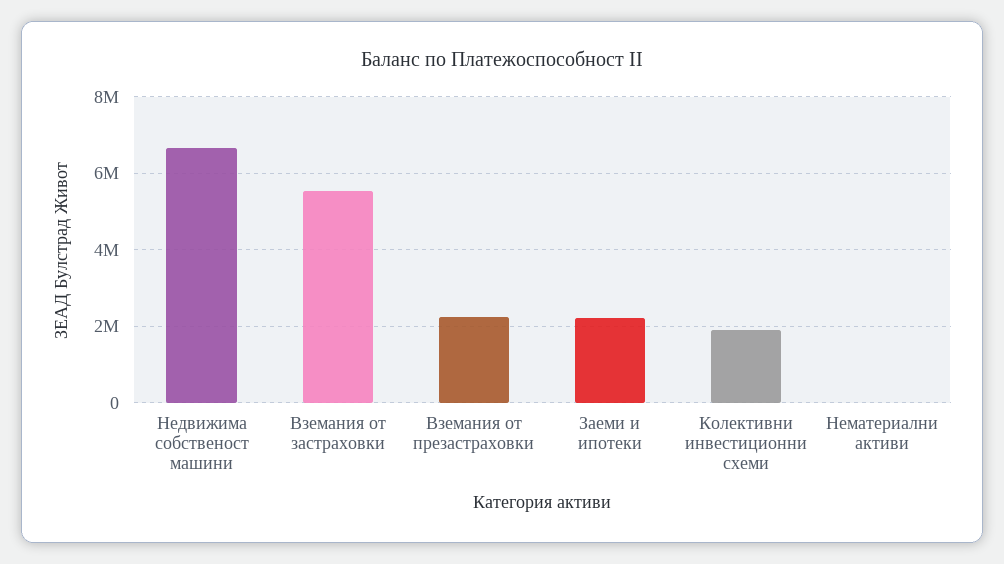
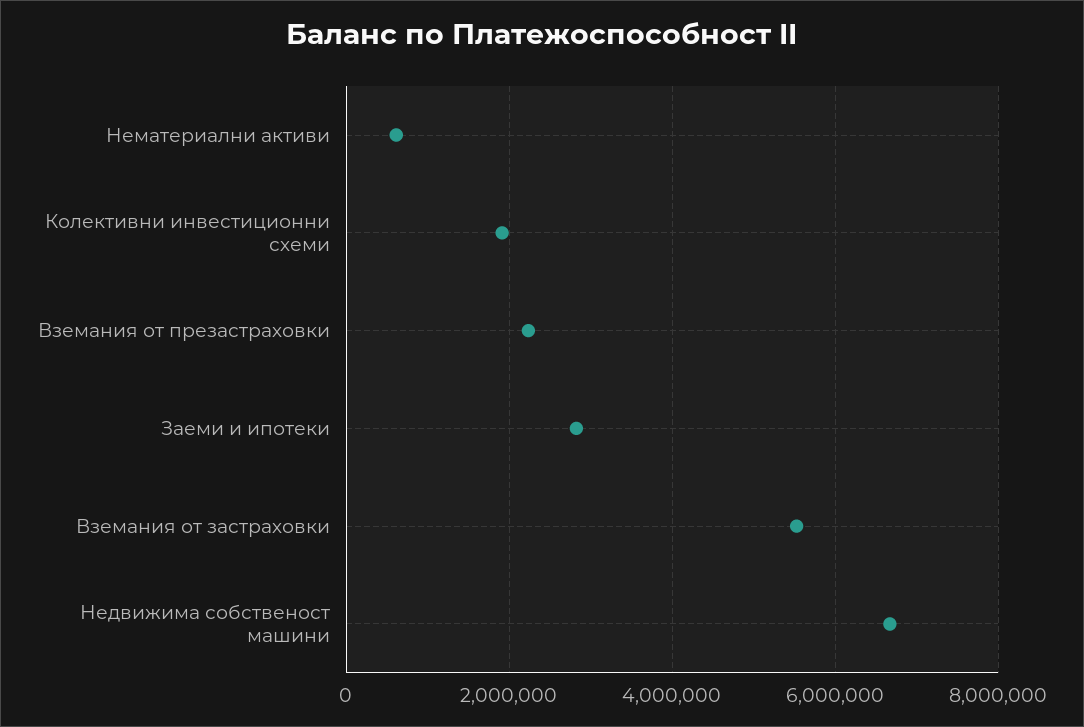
  {
    "Недвижима собственост машини": 6600000,
    "Вземания от застраховки": 5600000,
    "Вземания от презастраховки": 2200000,
-   "Заеми и ипотеки": 2200000,
+   "Заеми и ипотеки": 2800000,
    "Колективни инвестиционни схеми": 2000000,
-   "Нематериални активи": 0
+   "Нематериални активи": 600000
  }

